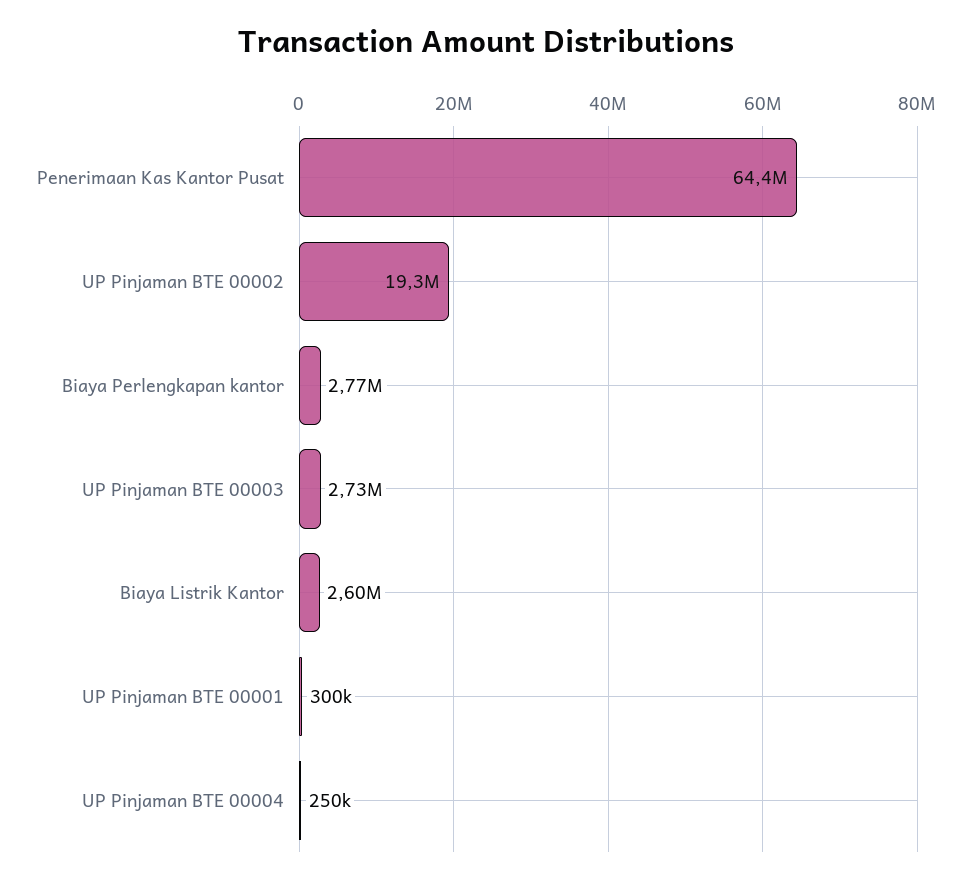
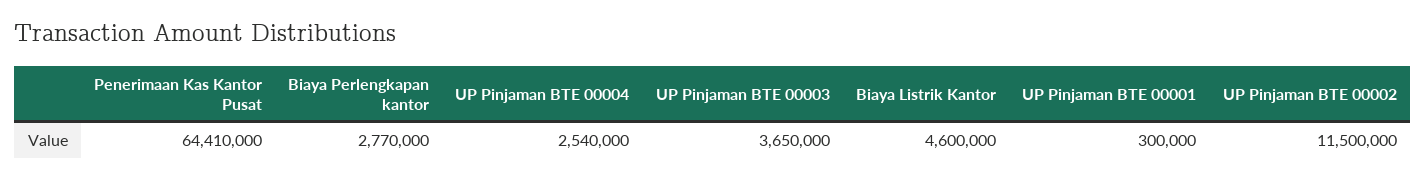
  {
    "Penerimaan Kas Kantor Pusat": 64410000,
-   "UP Pinjaman BTE 00002": 19300000,
+   "UP Pinjaman BTE 00002": 11500000,
    "Biaya Perlengkapan kantor": 2770000,
-   "UP Pinjaman BTE 00003": 2730000,
+   "UP Pinjaman BTE 00003": 3650000,
-   "Biaya Listrik Kantor": 2600000,
+   "Biaya Listrik Kantor": 4600000,
    "UP Pinjaman BTE 00001": 300000,
-   "UP Pinjaman BTE 00004": 250000
+   "UP Pinjaman BTE 00004": 2540000
  }

